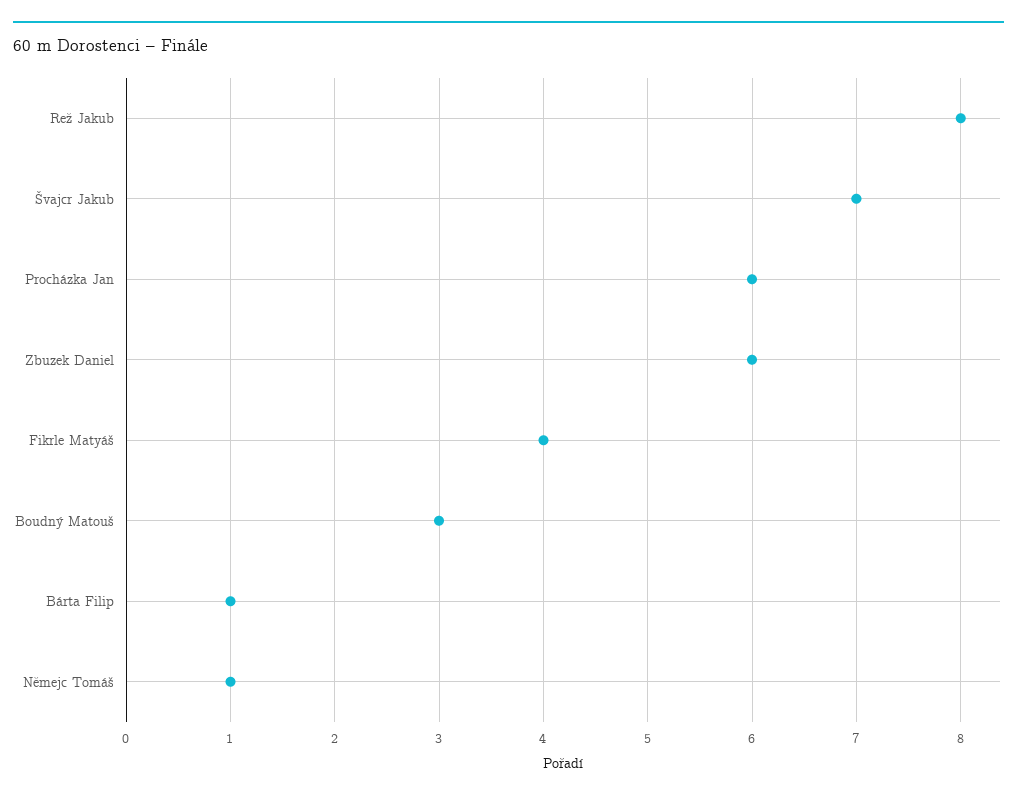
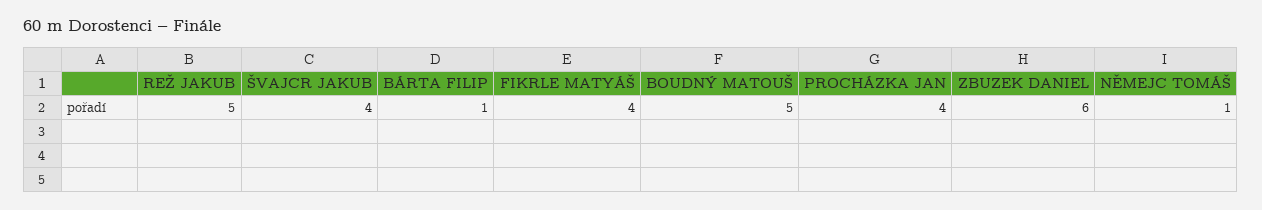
  {
-   "Rež Jakub": 8,
+   "Rež Jakub": 5,
-   "Švajcr Jakub": 7,
+   "Švajcr Jakub": 4,
-   "Procházka Jan": 6,
+   "Procházka Jan": 4,
    "Zbuzek Daniel": 6,
    "Fikrle Matyáš": 4,
-   "Boudný Matouš": 3,
+   "Boudný Matouš": 5,
    "Bárta Filip": 1,
    "Němejc Tomáš": 1
  }

